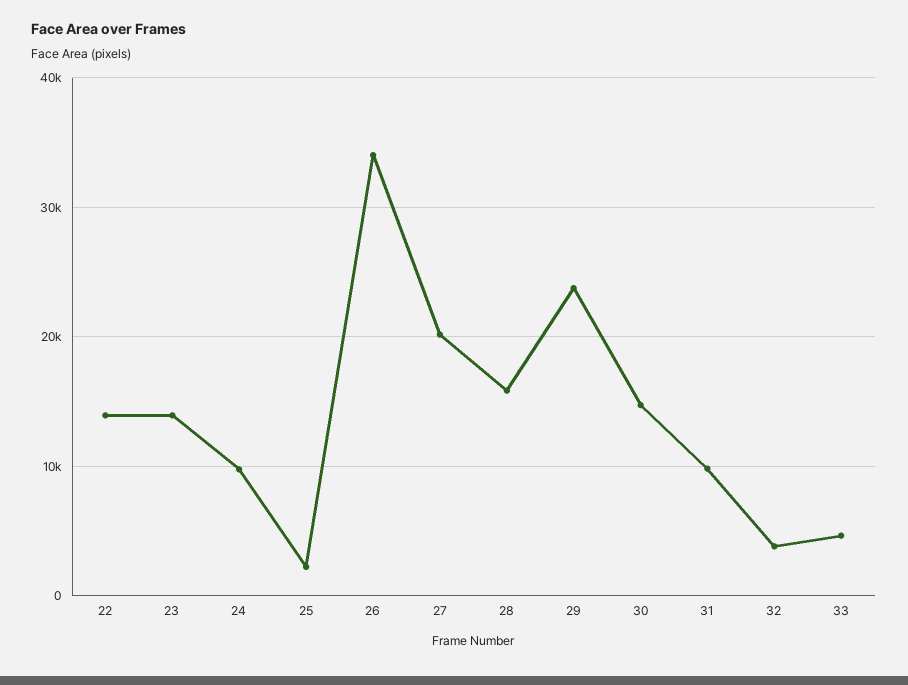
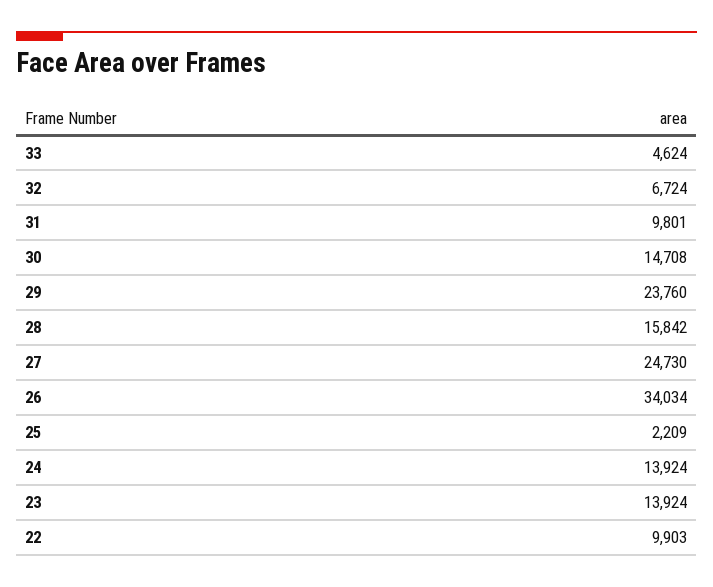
  {
-   "22": 14000,
+   "22": 9903,
    "23": 13924,
-   "24": 10000,
+   "24": 13924,
    "25": 2209,
    "26": 34034,
-   "27": 20000,
+   "27": 24730,
    "28": 15842,
    "29": 23760,
    "30": 14708,
    "31": 9801,
-   "32": 4000,
+   "32": 6724,
    "33": 4624
  }

